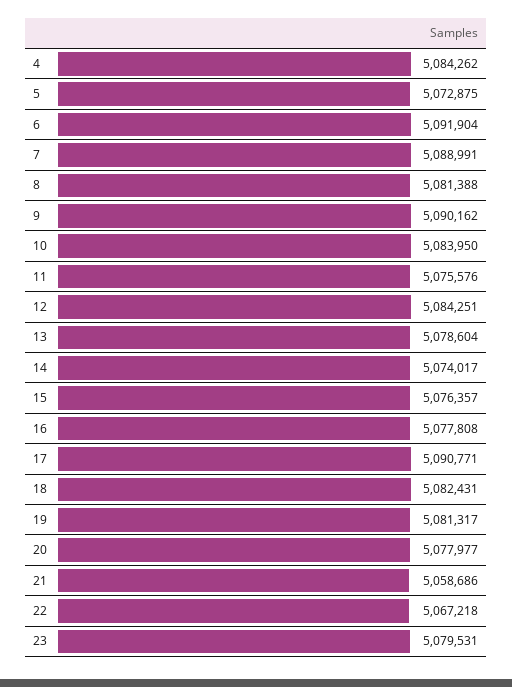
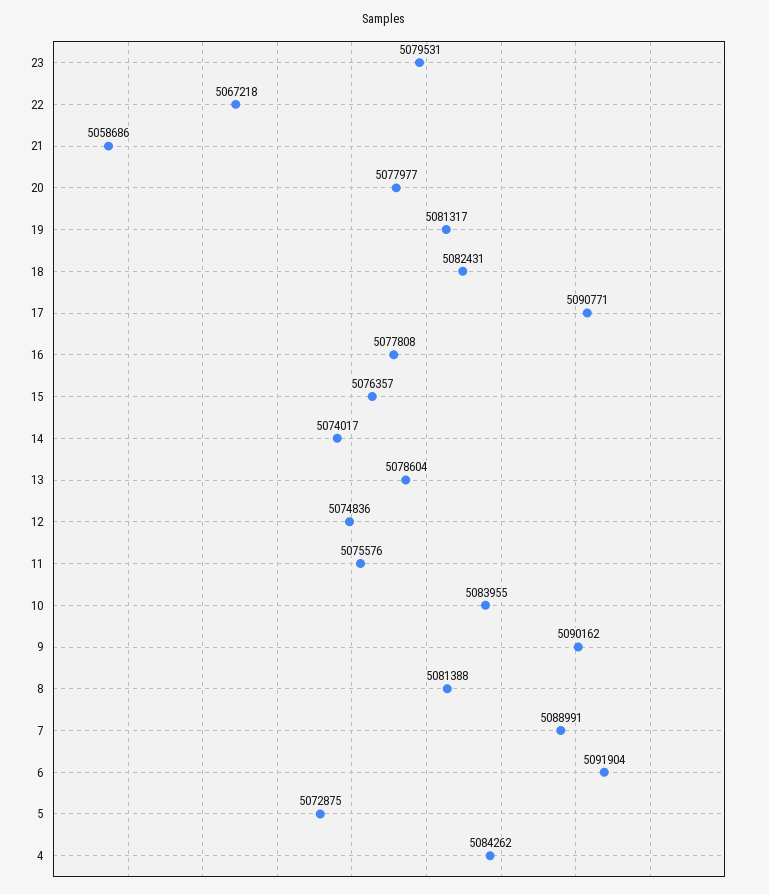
  {
    "4": 5084262,
    "5": 5072875,
    "6": 5091904,
    "7": 5088991,
    "8": 5081388,
    "9": 5090162,
-   "10": 5083950,
+   "10": 5083955,
    "11": 5075576,
-   "12": 5084251,
+   "12": 5074836,
    "13": 5078604,
    "14": 5074017,
    "15": 5076357,
    "16": 5077808,
    "17": 5090771,
    "18": 5082431,
    "19": 5081317,
    "20": 5077977,
    "21": 5058686,
    "22": 5067218,
    "23": 5079531
  }

